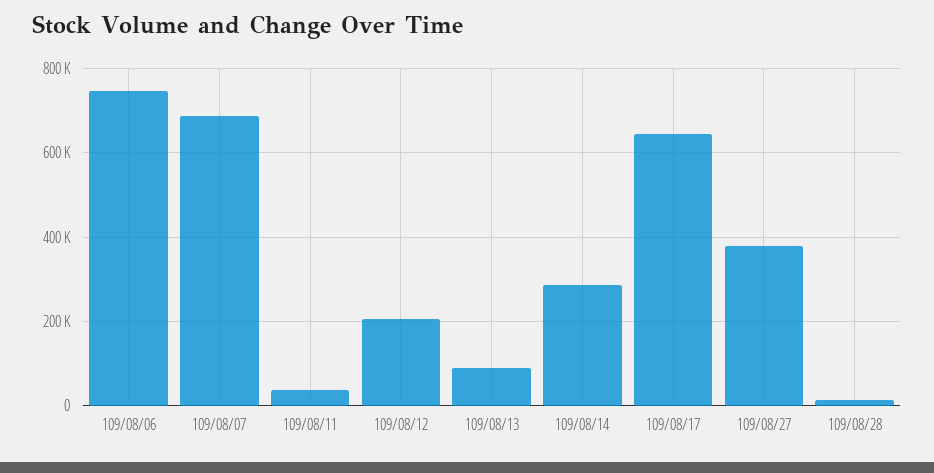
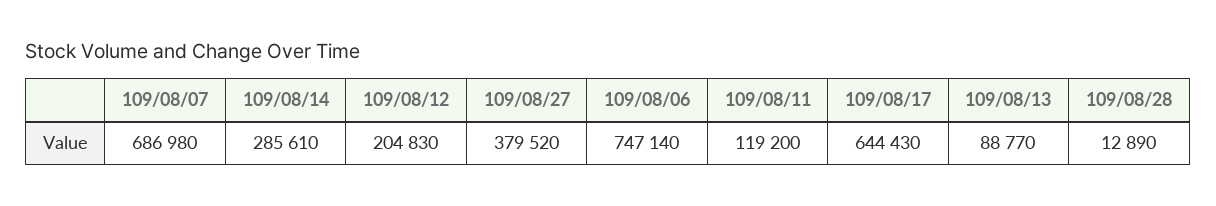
  {
    "109/08/06": 747140,
    "109/08/07": 686980,
-   "109/08/11": 40000,
+   "109/08/11": 119200,
    "109/08/12": 204830,
    "109/08/13": 88770,
    "109/08/14": 285610,
    "109/08/17": 644430,
    "109/08/27": 379520,
    "109/08/28": 12890
  }

